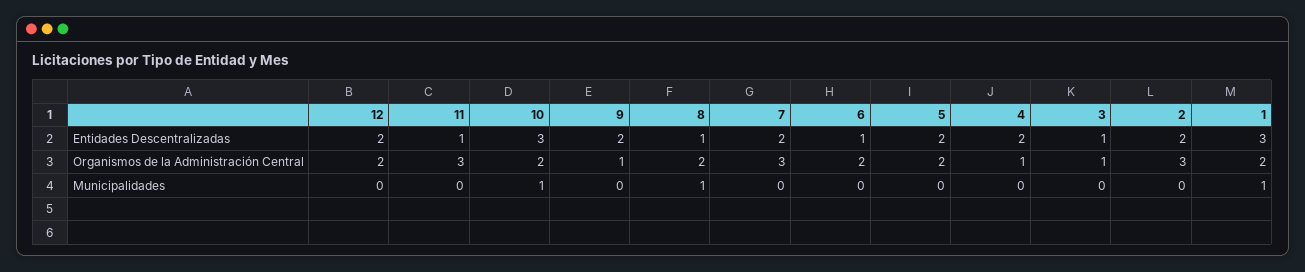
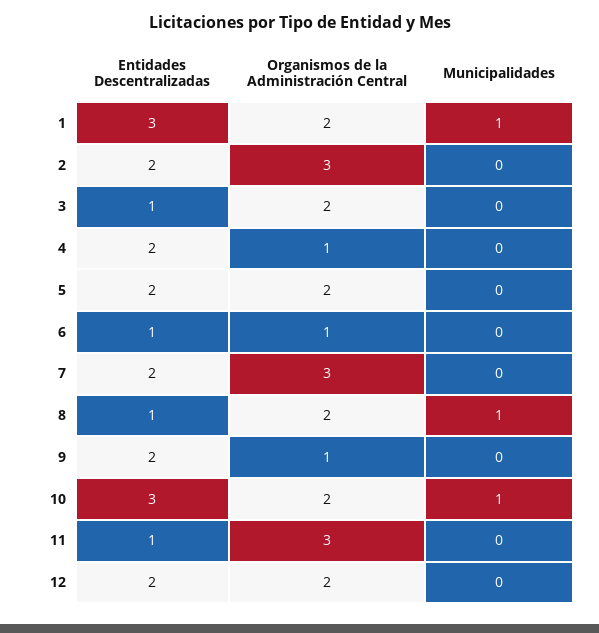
  {
    "12": {
      "Entidades Descentralizadas": 2,
      "Organismos de la Administración Central": 2,
      "Municipalidades": 0
    },
    "11": {
      "Entidades Descentralizadas": 1,
      "Organismos de la Administración Central": 3,
      "Municipalidades": 0
    },
    "10": {
      "Entidades Descentralizadas": 3,
      "Organismos de la Administración Central": 2,
      "Municipalidades": 1
    },
    "9": {
      "Entidades Descentralizadas": 2,
      "Organismos de la Administración Central": 1,
      "Municipalidades": 0
    },
    "8": {
      "Entidades Descentralizadas": 1,
      "Organismos de la Administración Central": 2,
      "Municipalidades": 1
    },
    "7": {
      "Entidades Descentralizadas": 2,
      "Organismos de la Administración Central": 3,
      "Municipalidades": 0
    },
    "6": {
      "Entidades Descentralizadas": 1,
-     "Organismos de la Administración Central": 2,
+     "Organismos de la Administración Central": 1,
      "Municipalidades": 0
    },
    "5": {
      "Entidades Descentralizadas": 2,
      "Organismos de la Administración Central": 2,
      "Municipalidades": 0
    },
    "4": {
      "Entidades Descentralizadas": 2,
      "Organismos de la Administración Central": 1,
      "Municipalidades": 0
    },
    "3": {
      "Entidades Descentralizadas": 1,
-     "Organismos de la Administración Central": 1,
+     "Organismos de la Administración Central": 2,
      "Municipalidades": 0
    },
    "2": {
      "Entidades Descentralizadas": 2,
      "Organismos de la Administración Central": 3,
      "Municipalidades": 0
    },
    "1": {
      "Entidades Descentralizadas": 3,
      "Organismos de la Administración Central": 2,
      "Municipalidades": 1
    }
  }

